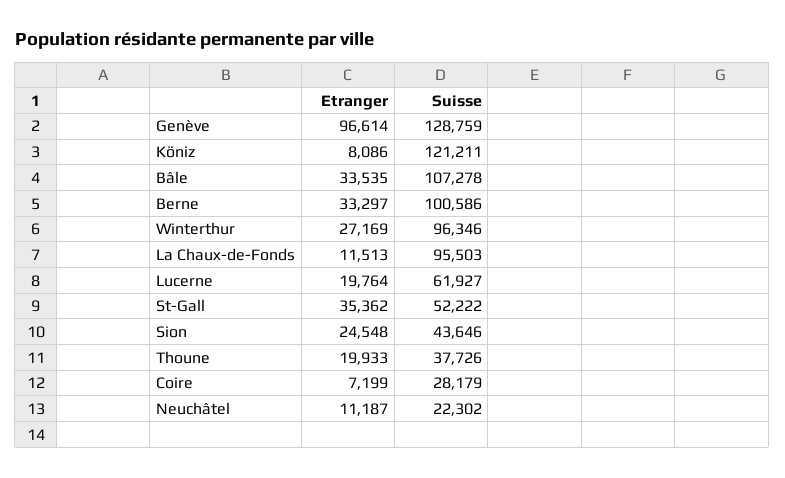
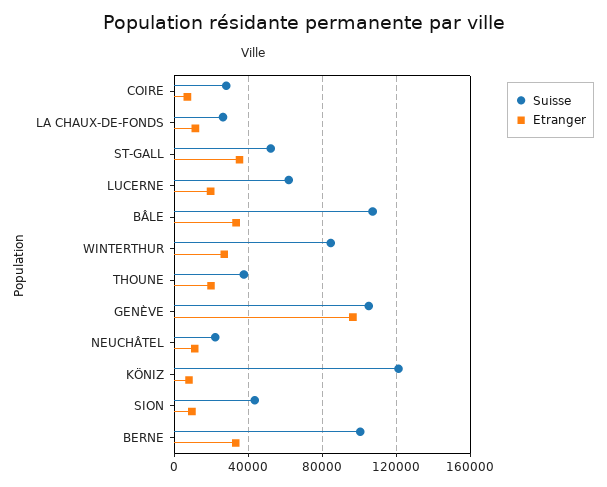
  {
    "Etranger": {
      "Genève": 96614,
      "Köniz": 8086,
      "Bâle": 33535,
      "Berne": 33297,
      "Winterthur": 27169,
      "La Chaux-de-Fonds": 11513,
      "Lucerne": 19764,
      "St-Gall": 35362,
-     "Sion": 24548,
+     "Sion": 10000,
      "Thoune": 19933,
      "Coire": 7199,
      "Neuchâtel": 11187
    },
    "Suisse": {
-     "Genève": 128759,
+     "Genève": 105000,
      "Köniz": 121211,
      "Bâle": 107278,
      "Berne": 100586,
-     "Winterthur": 96346,
+     "Winterthur": 85000,
-     "La Chaux-de-Fonds": 95503,
+     "La Chaux-de-Fonds": 25000,
      "Lucerne": 61927,
      "St-Gall": 52222,
      "Sion": 43646,
      "Thoune": 37726,
      "Coire": 28179,
      "Neuchâtel": 22302
    }
  }

